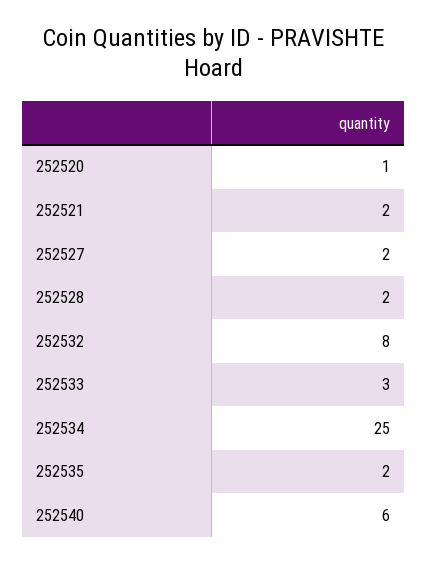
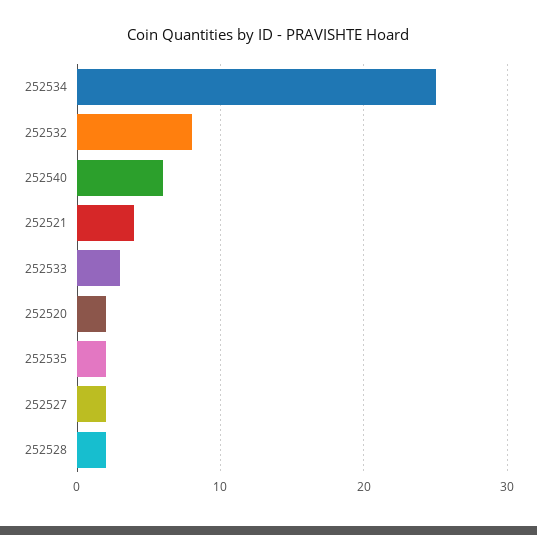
  {
-   "252520": 1,
+   "252520": 2,
-   "252521": 2,
+   "252521": 4,
    "252527": 2,
    "252528": 2,
    "252532": 8,
    "252533": 3,
    "252534": 25,
    "252535": 2,
    "252540": 6
  }

